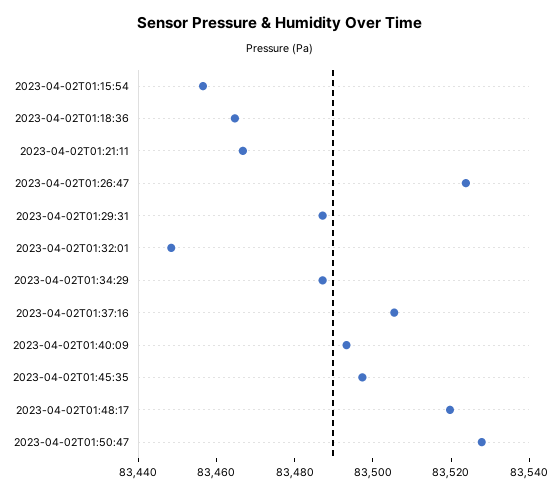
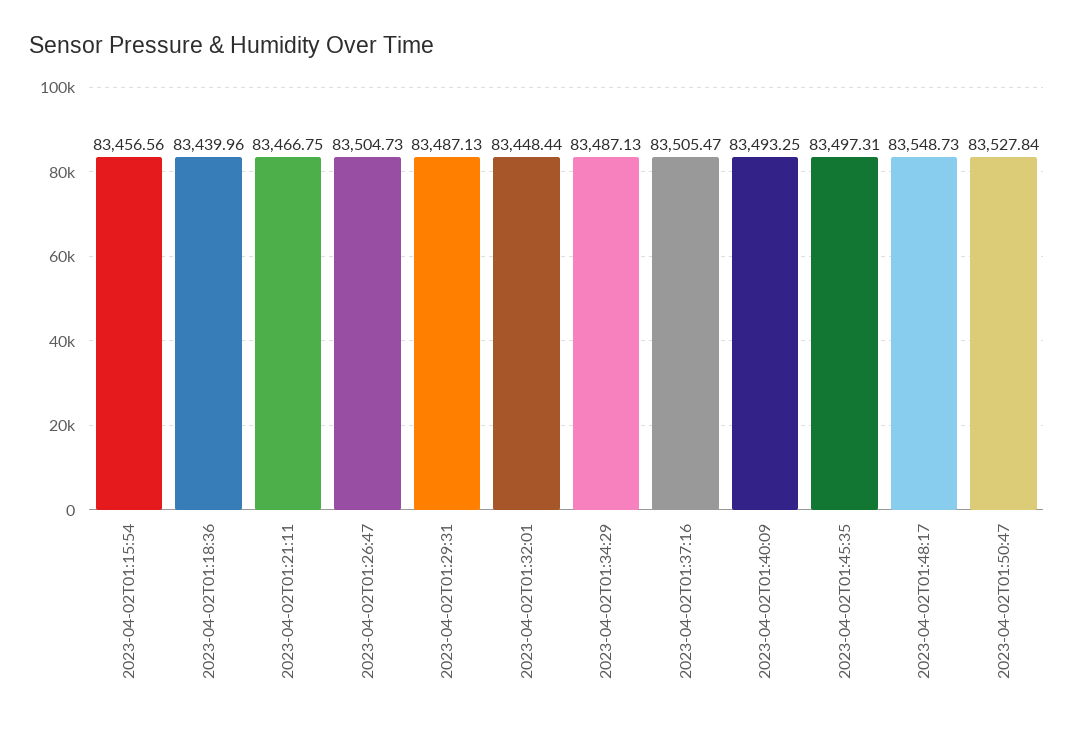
  {
    "2023-04-02T01:15:54": 83456.56,
-   "2023-04-02T01:18:36": 83465,
+   "2023-04-02T01:18:36": 83439.96,
    "2023-04-02T01:21:11": 83466.75,
-   "2023-04-02T01:26:47": 83525,
+   "2023-04-02T01:26:47": 83504.73,
    "2023-04-02T01:29:31": 83487.13,
    "2023-04-02T01:32:01": 83448.44,
    "2023-04-02T01:34:29": 83487.13,
    "2023-04-02T01:37:16": 83505.47,
    "2023-04-02T01:40:09": 83493.25,
    "2023-04-02T01:45:35": 83497.31,
-   "2023-04-02T01:48:17": 83520,
+   "2023-04-02T01:48:17": 83548.73,
    "2023-04-02T01:50:47": 83527.84
  }

